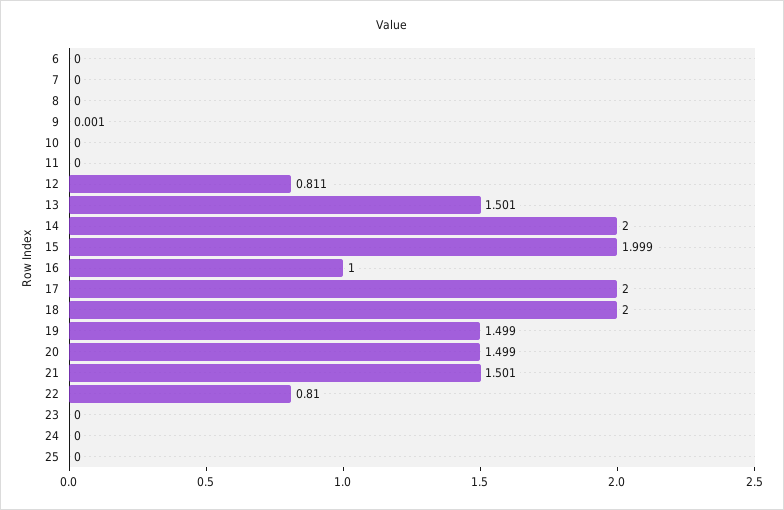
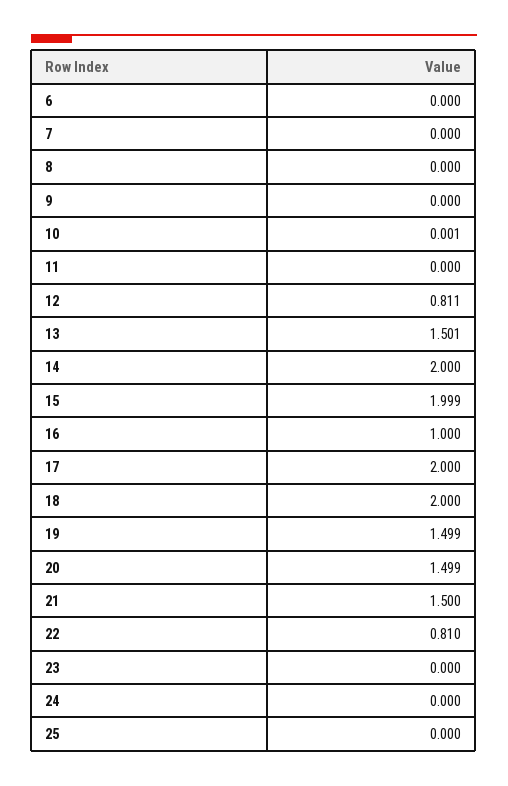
  {
    "6": 0,
    "7": 0,
    "8": 0,
-   "9": 0.001,
+   "9": 0,
-   "10": 0,
+   "10": 0.001,
    "11": 0,
    "12": 0.811,
    "13": 1.501,
    "14": 2,
    "15": 1.999,
    "16": 1,
    "17": 2,
    "18": 2,
    "19": 1.499,
    "20": 1.499,
-   "21": 1.501,
+   "21": 1.5,
    "22": 0.81,
    "23": 0,
    "24": 0,
    "25": 0
  }

